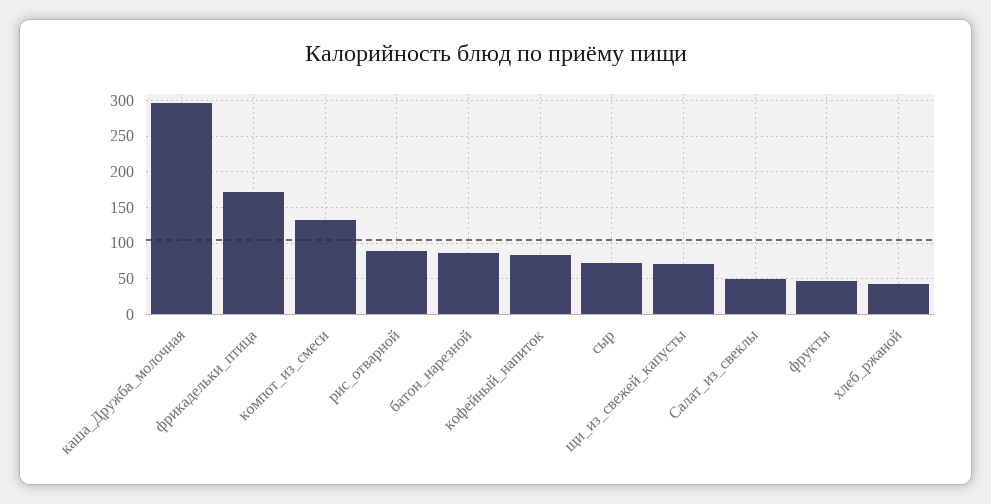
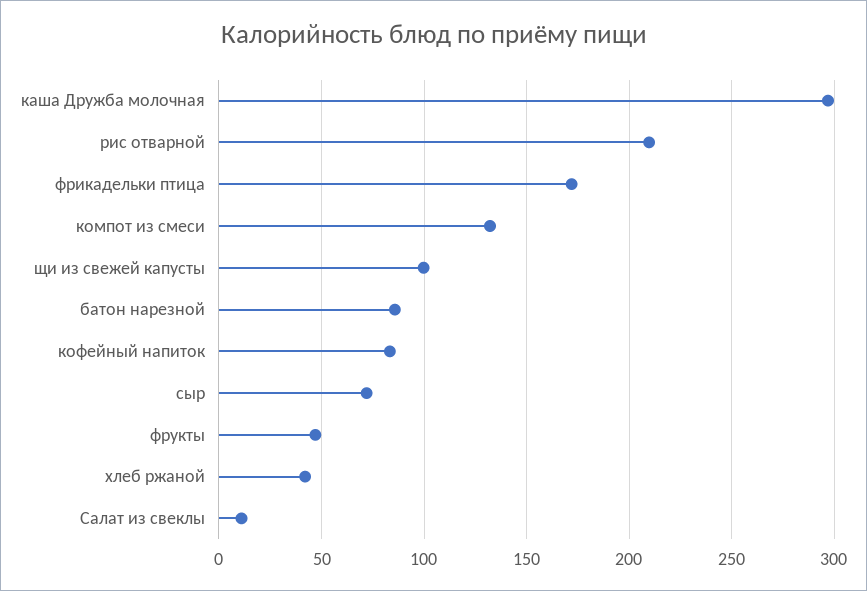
  {
    "каша_Дружба_молочная": 295,
    "фрикадельки_птица": 170,
    "компот_из_смеси": 130,
-   "рис_отварной": 90,
+   "рис_отварной": 210,
    "батон_нарезной": 85,
    "кофейный_напиток": 85,
    "сыр": 70,
-   "щи_из_свежей_капусты": 70,
+   "щи_из_свежей_капусты": 100,
-   "Салат_из_свеклы": 50,
+   "Салат_из_свеклы": 10,
    "фрукты": 45,
    "хлеб_ржаной": 40
  }

